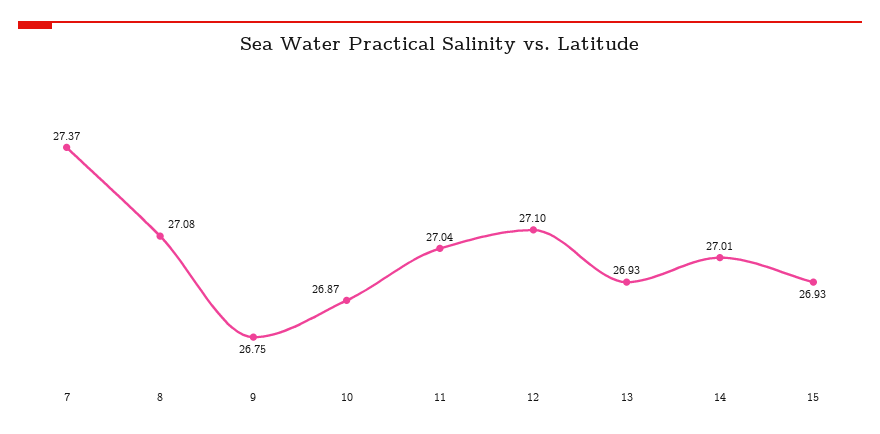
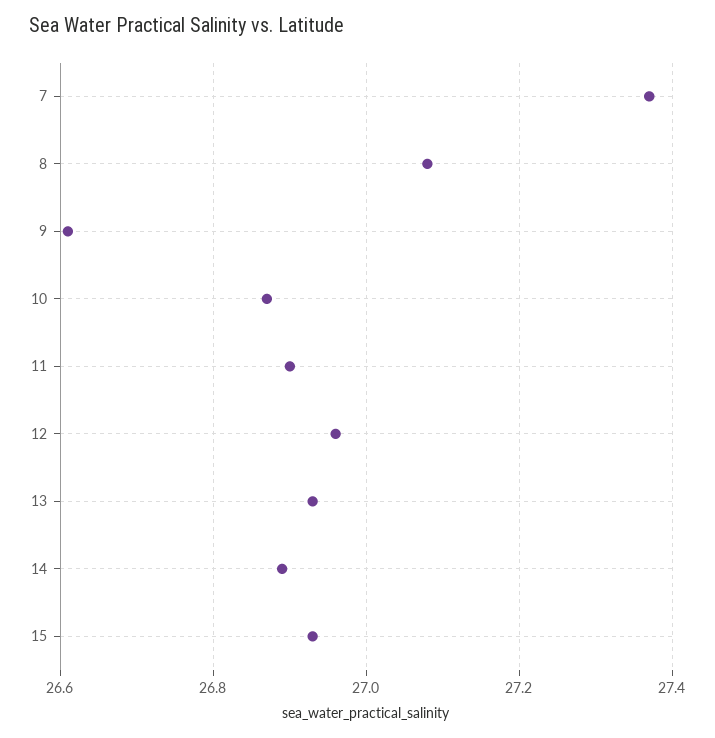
  {
    "7": 27.37,
    "8": 27.08,
-   "9": 26.75,
+   "9": 26.6,
    "10": 26.87,
-   "11": 27.04,
+   "11": 26.9,
-   "12": 27.1,
+   "12": 26.95,
    "13": 26.93,
-   "14": 27.01,
+   "14": 26.9,
    "15": 26.93
  }

